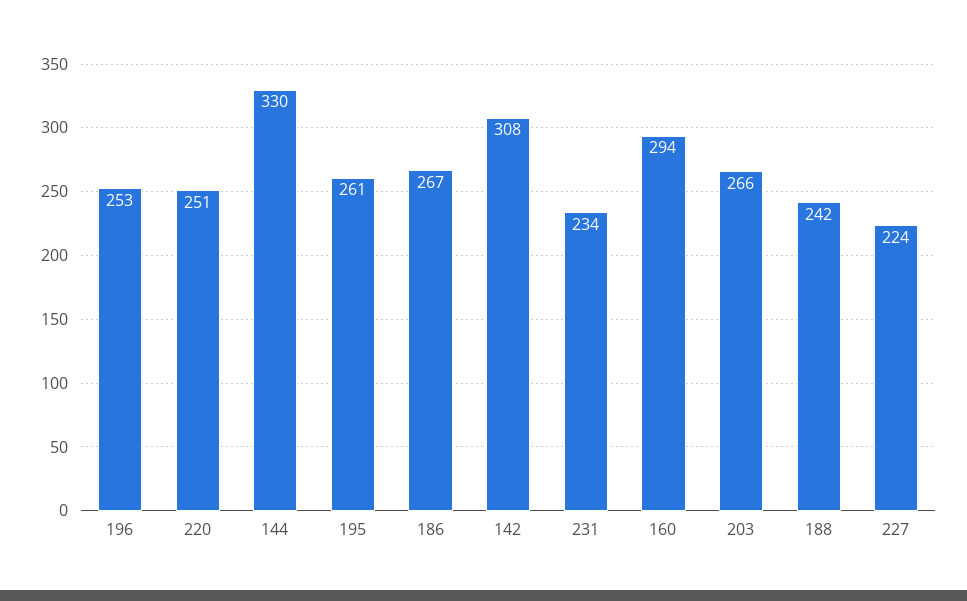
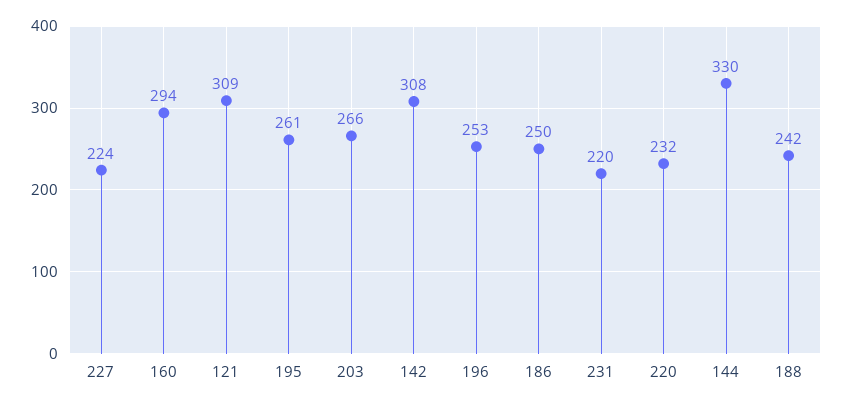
  {
    "196": 253,
-   "220": 251,
+   "220": 232,
    "144": 330,
    "195": 261,
-   "186": 267,
+   "186": 250,
    "142": 308,
-   "231": 234,
+   "231": 220,
    "160": 294,
    "203": 266,
    "188": 242,
-   "227": 224
+   "227": 224,
+   "121": 309
  }

